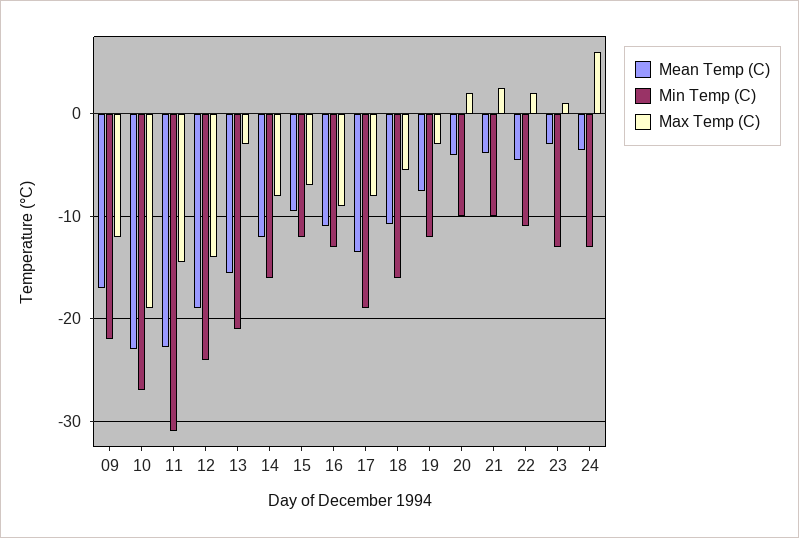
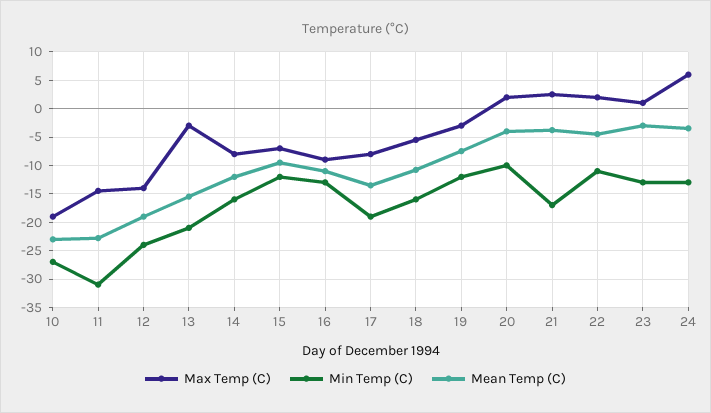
  {
    "Mean Temp (C)": {
-     "09": -17,
      "10": -23,
      "11": -23,
      "12": -19,
      "13": -16,
      "14": -12,
      "15": -10,
      "16": -11,
      "17": -14,
      "18": -11,
      "19": -8,
      "20": -4,
      "21": -4,
      "22": -5,
      "23": -3,
      "24": -4
    },
    "Min Temp (C)": {
-     "09": -22,
      "10": -27,
      "11": -31,
      "12": -24,
      "13": -21,
      "14": -16,
      "15": -12,
      "16": -13,
      "17": -19,
      "18": -16,
      "19": -12,
      "20": -10,
-     "21": -10,
+     "21": -17.5,
      "22": -11,
      "23": -13,
      "24": -13
    },
    "Max Temp (C)": {
-     "09": -12,
      "10": -19,
      "11": -15,
      "12": -14,
      "13": -3,
      "14": -8,
      "15": -7,
      "16": -9,
      "17": -8,
      "18": -6,
      "19": -3,
      "20": 2,
      "21": 3,
      "22": 2,
      "23": 1,
      "24": 6
    }
  }

